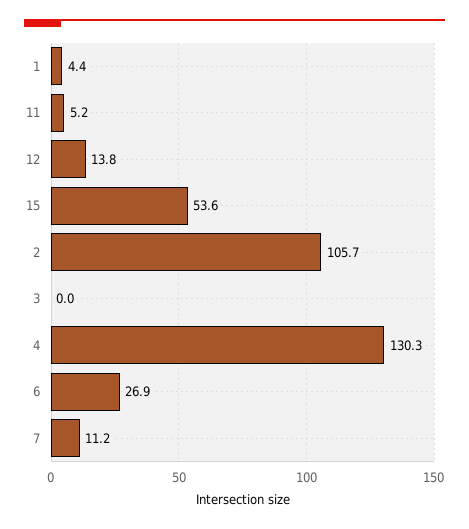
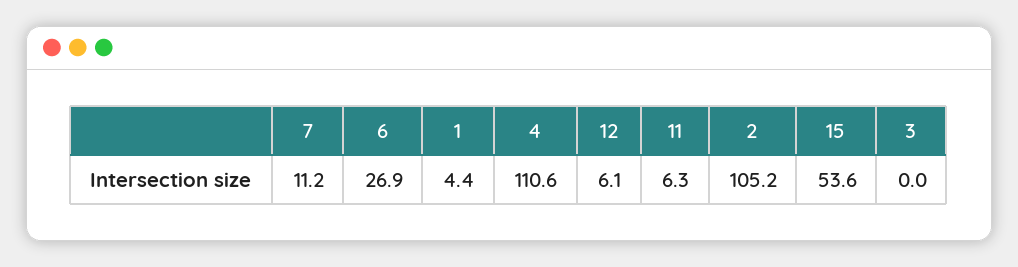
  {
    "1": 4.4,
-   "11": 5.2,
+   "11": 6.3,
-   "12": 13.8,
+   "12": 6.1,
    "15": 53.6,
-   "2": 105.7,
+   "2": 105.2,
    "3": 0,
-   "4": 130.3,
+   "4": 110.6,
    "6": 26.9,
    "7": 11.2
  }

